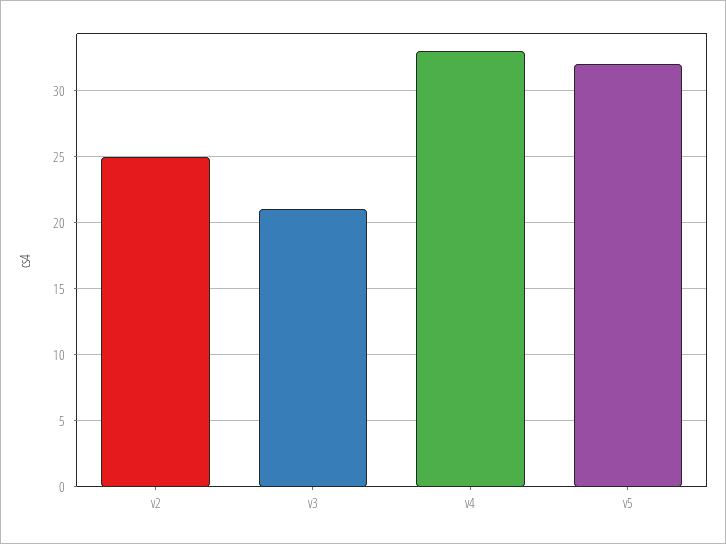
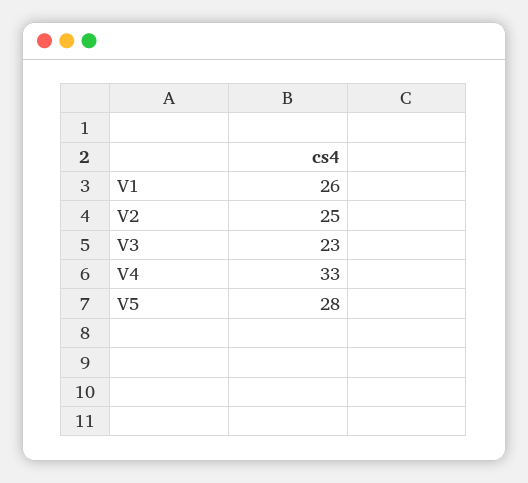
  {
    "v2": 25,
-   "v3": 21,
+   "v3": 23,
    "v4": 33,
-   "v5": 32
+   "v5": 28,
+   "V1": 26
  }

